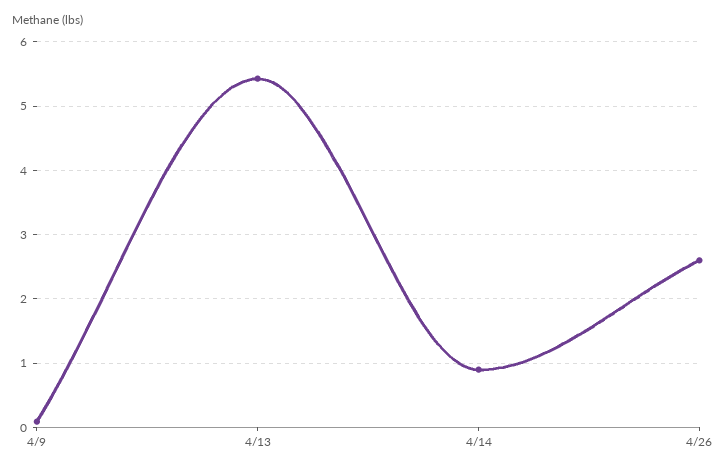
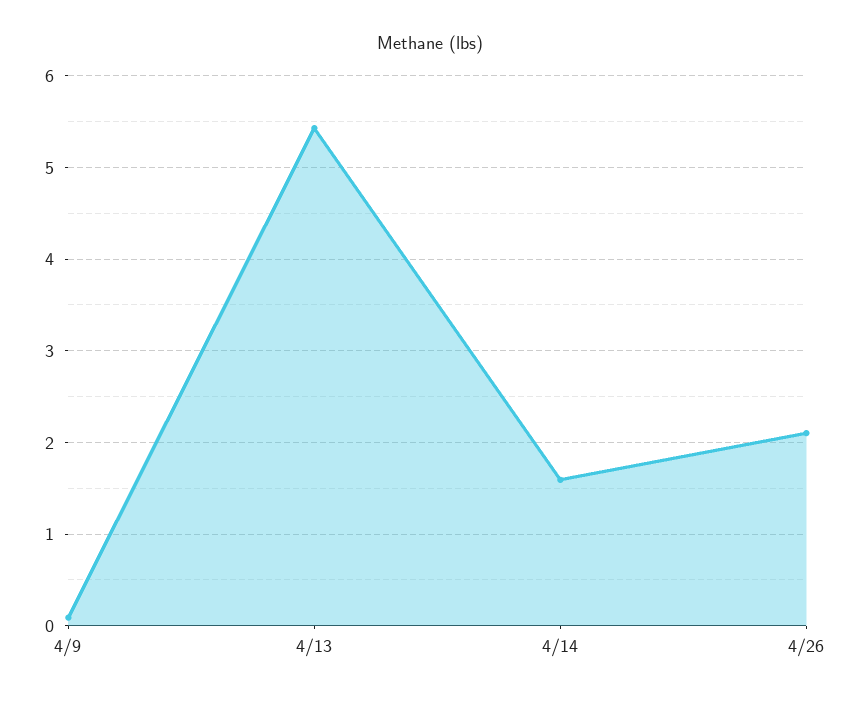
  {
    "4/9": 0.1,
    "4/13": 5.4,
-   "4/14": 0.9,
+   "4/14": 1.6,
-   "4/26": 2.6
+   "4/26": 2.1
  }

